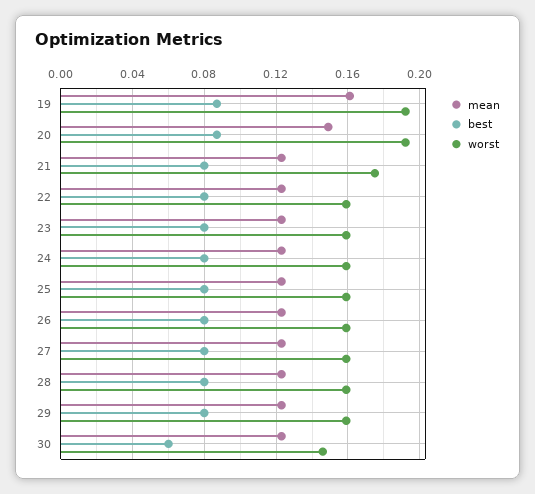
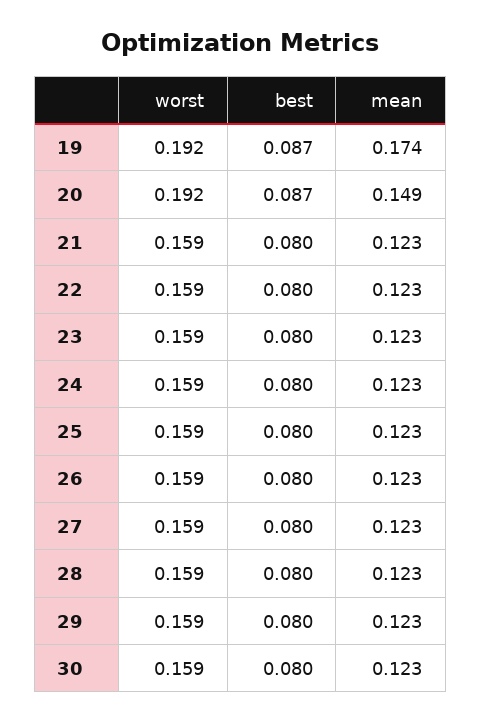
  {
    "mean": {
-     "19": 0.16,
+     "19": 0.174,
      "20": 0.149,
      "21": 0.123,
      "22": 0.123,
      "23": 0.123,
      "24": 0.123,
      "25": 0.123,
      "26": 0.123,
      "27": 0.123,
      "28": 0.123,
      "29": 0.123,
      "30": 0.123
    },
    "best": {
      "19": 0.087,
      "20": 0.087,
      "21": 0.08,
      "22": 0.08,
      "23": 0.08,
      "24": 0.08,
      "25": 0.08,
      "26": 0.08,
      "27": 0.08,
      "28": 0.08,
      "29": 0.08,
-     "30": 0.06
+     "30": 0.08
    },
    "worst": {
      "19": 0.192,
      "20": 0.192,
-     "21": 0.175,
+     "21": 0.159,
      "22": 0.159,
      "23": 0.159,
      "24": 0.159,
      "25": 0.159,
      "26": 0.159,
      "27": 0.159,
      "28": 0.159,
      "29": 0.159,
-     "30": 0.145
+     "30": 0.159
    }
  }

